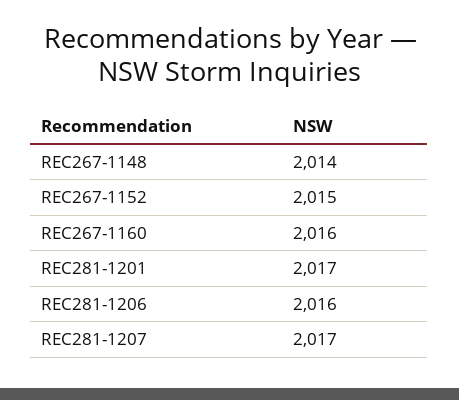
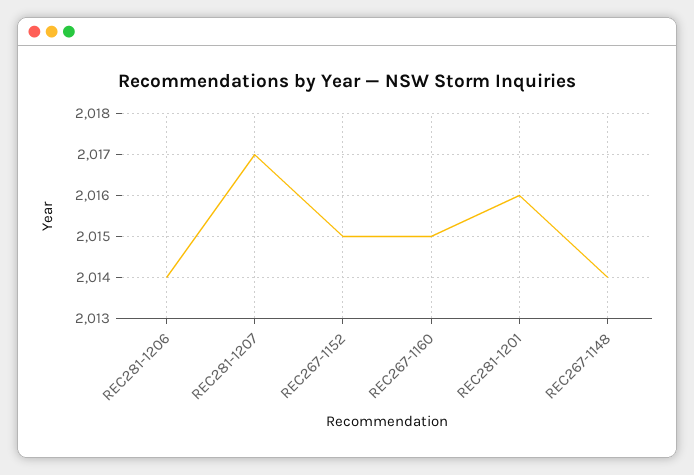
  {
    "REC267-1148": 2014,
    "REC267-1152": 2015,
-   "REC267-1160": 2016,
+   "REC267-1160": 2015,
-   "REC281-1201": 2017,
+   "REC281-1201": 2016,
-   "REC281-1206": 2016,
+   "REC281-1206": 2014,
    "REC281-1207": 2017
  }

